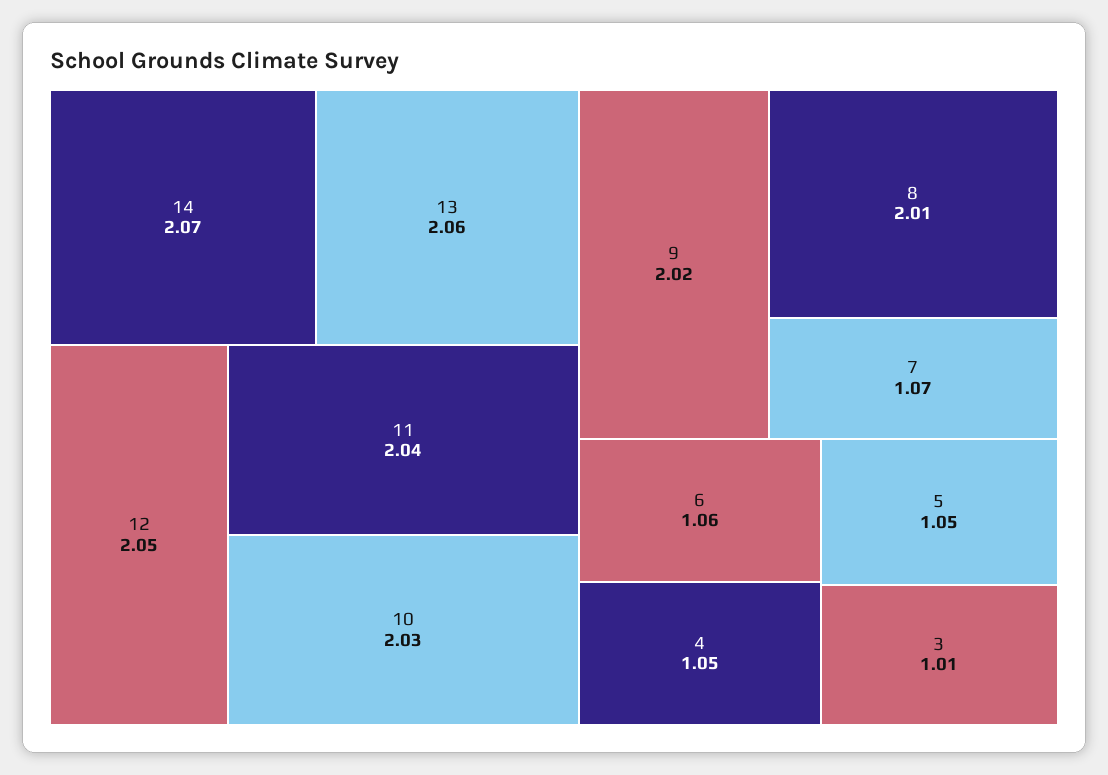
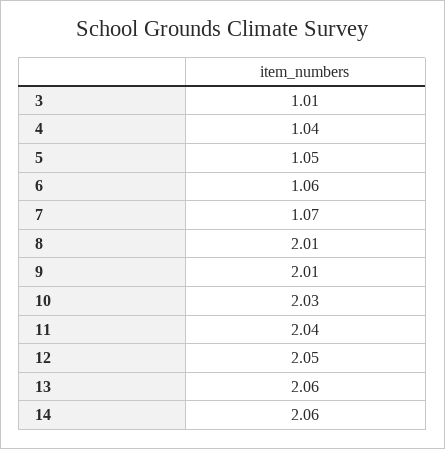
  {
-   "14": 2.07,
+   "14": 2.06,
    "13": 2.06,
    "12": 2.05,
    "11": 2.04,
    "10": 2.03,
-   "9": 2.02,
+   "9": 2.01,
    "8": 2.01,
    "7": 1.07,
    "6": 1.06,
-   "4": 1.05,
+   "4": 1.04,
    "5": 1.05,
    "3": 1.01
  }

